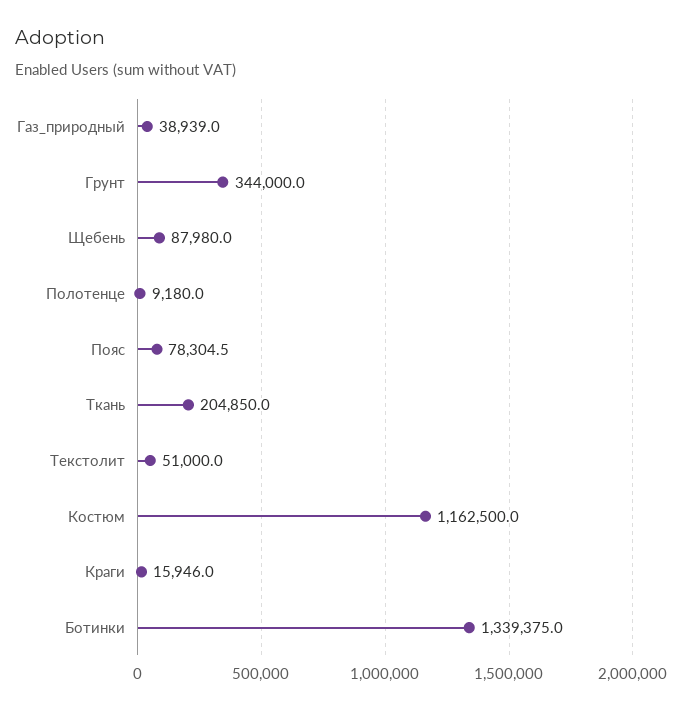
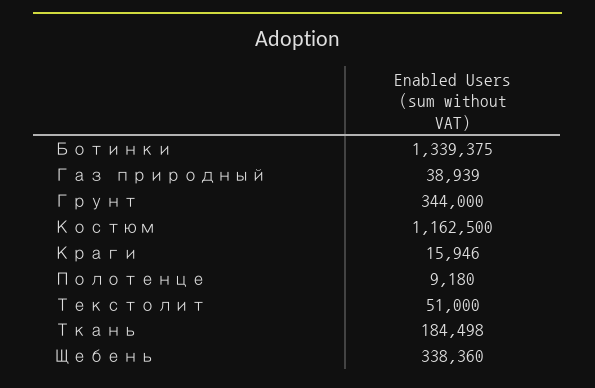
  {
    "Газ_природный": 38939,
    "Грунт": 344000,
-   "Щебень": 87980,
+   "Щебень": 338360,
    "Полотенце": 9180,
-   "Пояс": 78304.5,
-   "Ткань": 204850,
+   "Ткань": 184498,
    "Текстолит": 51000,
    "Костюм": 1162500,
    "Краги": 15946,
    "Ботинки": 1339375
  }

